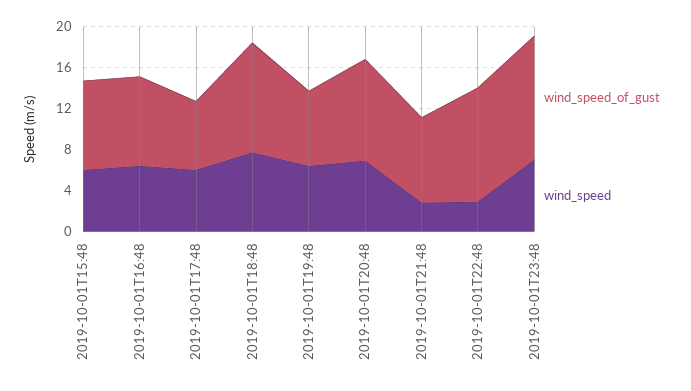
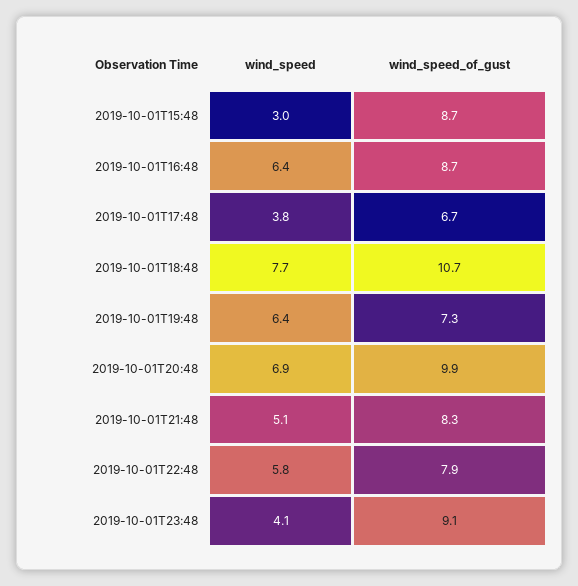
  {
    "wind_speed_of_gust": {
      "2019-10-01T15:48": 8.7,
      "2019-10-01T16:48": 8.7,
      "2019-10-01T17:48": 6.7,
      "2019-10-01T18:48": 10.7,
      "2019-10-01T19:48": 7.3,
      "2019-10-01T20:48": 9.9,
      "2019-10-01T21:48": 8.3,
-     "2019-10-01T22:48": 11,
+     "2019-10-01T22:48": 7.9,
-     "2019-10-01T23:48": 12
+     "2019-10-01T23:48": 9.1
    },
    "wind_speed": {
-     "2019-10-01T15:48": 6,
+     "2019-10-01T15:48": 3,
      "2019-10-01T16:48": 6.4,
-     "2019-10-01T17:48": 6,
+     "2019-10-01T17:48": 3.8,
      "2019-10-01T18:48": 7.7,
      "2019-10-01T19:48": 6.4,
      "2019-10-01T20:48": 6.9,
-     "2019-10-01T21:48": 3,
+     "2019-10-01T21:48": 5.1,
-     "2019-10-01T22:48": 3,
+     "2019-10-01T22:48": 5.8,
-     "2019-10-01T23:48": 7
+     "2019-10-01T23:48": 4.1
    }
  }

